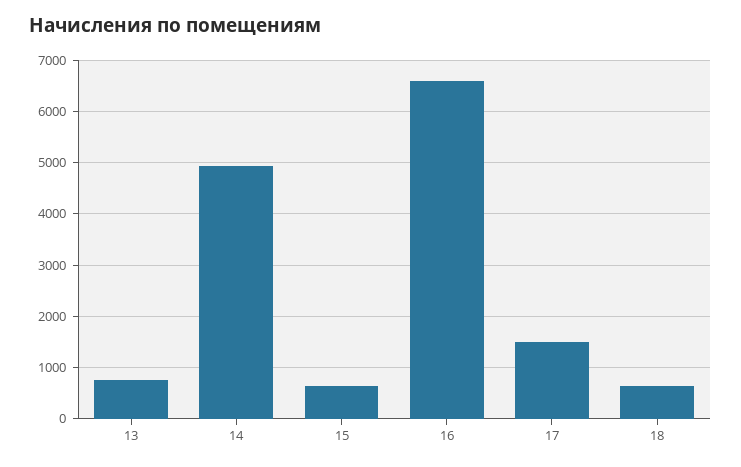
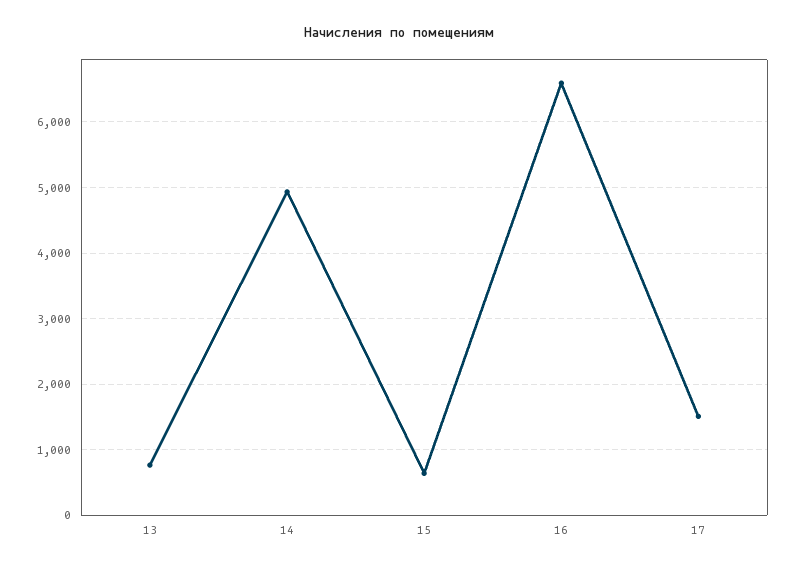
  {
    "13": 800,
    "14": 4900,
    "15": 600,
    "16": 6600,
-   "17": 1500,
+   "17": 1500
-   "18": 600
  }

